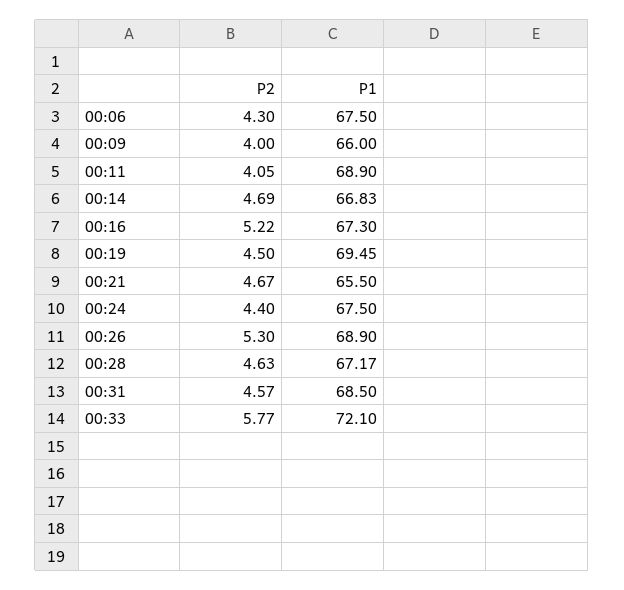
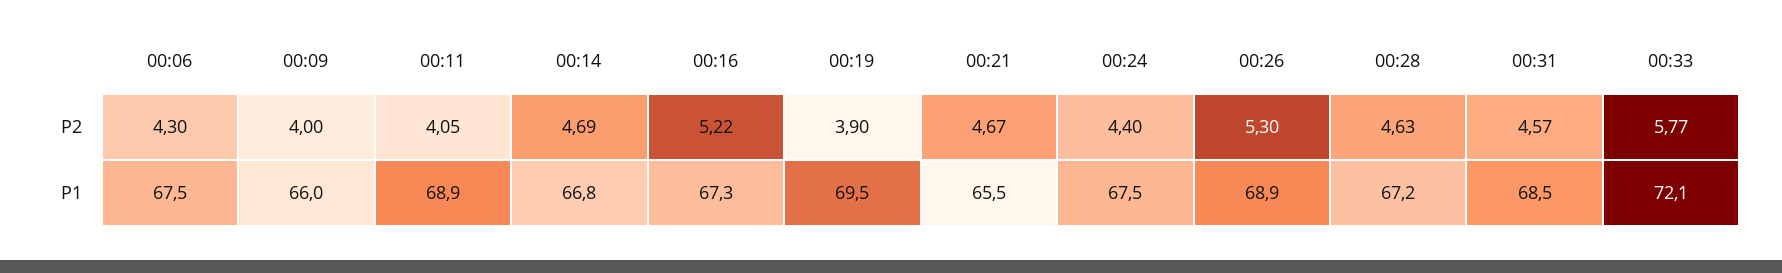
  {
    "P2": {
      "00:06": 4.3,
      "00:09": 4,
      "00:11": 4.05,
      "00:14": 4.69,
      "00:16": 5.22,
-     "00:19": 4.5,
+     "00:19": 3.9,
      "00:21": 4.67,
      "00:24": 4.4,
      "00:26": 5.3,
      "00:28": 4.63,
      "00:31": 4.57,
      "00:33": 5.77
    },
    "P1": {
      "00:06": 67.5,
      "00:09": 66,
      "00:11": 68.9,
      "00:14": 66.83,
      "00:16": 67.3,
      "00:19": 69.45,
      "00:21": 65.5,
      "00:24": 67.5,
      "00:26": 68.9,
      "00:28": 67.17,
      "00:31": 68.5,
      "00:33": 72.1
    }
  }

